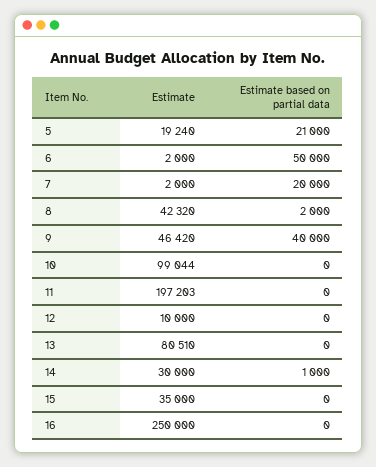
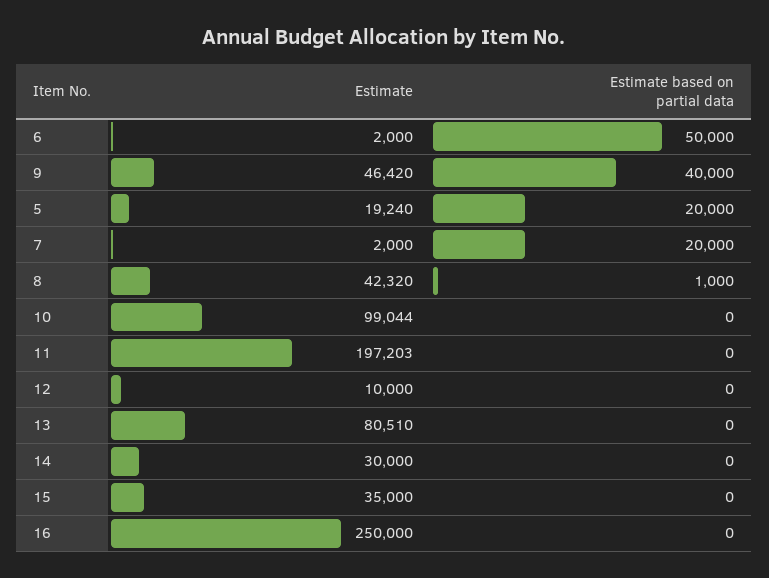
  {
    "Estimate": {
      "5": 19240,
      "6": 2000,
      "7": 2000,
      "8": 42320,
      "9": 46420,
      "10": 99044,
      "11": 197203,
      "12": 10000,
      "13": 80510,
      "14": 30000,
      "15": 35000,
      "16": 250000
    },
    "Estimate based on partial data": {
-     "5": 21000,
+     "5": 20000,
      "6": 50000,
      "7": 20000,
-     "8": 2000,
+     "8": 1000,
      "9": 40000,
      "10": 0,
      "11": 0,
      "12": 0,
      "13": 0,
-     "14": 1000,
+     "14": 0,
      "15": 0,
      "16": 0
    }
  }

